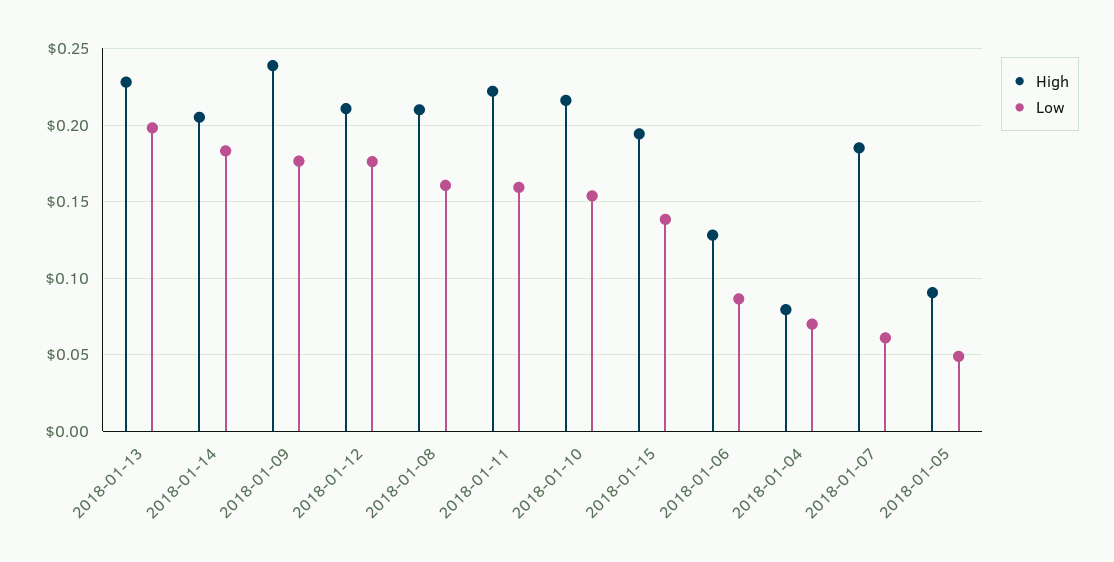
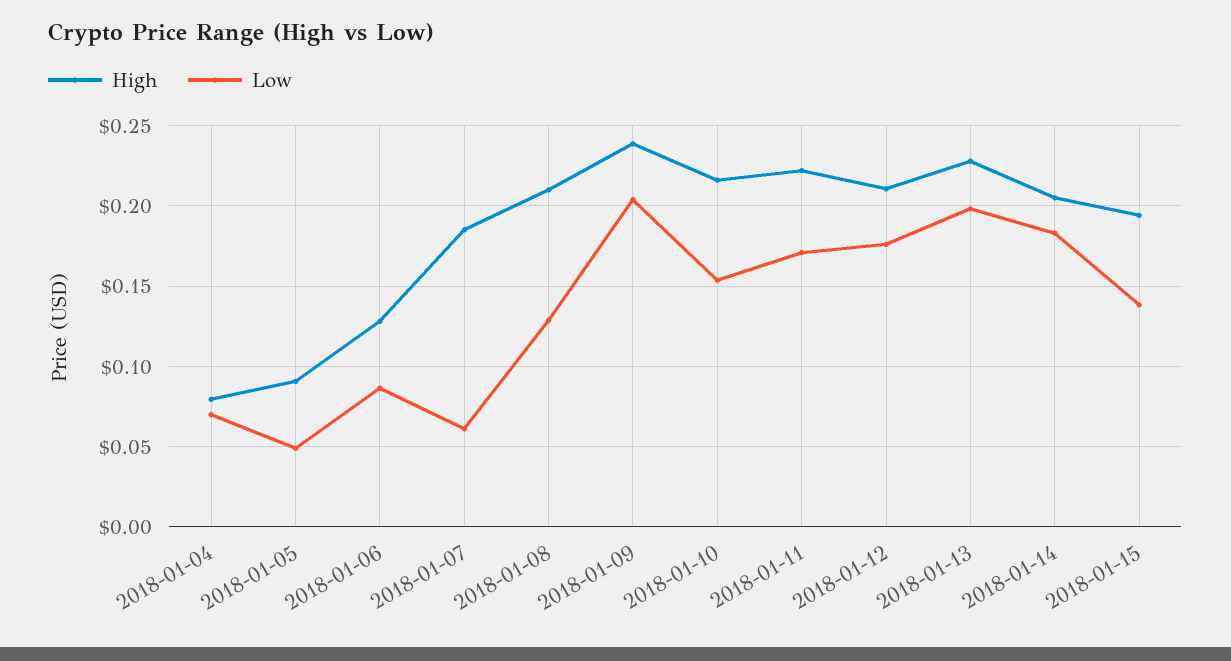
  {
    "High": {
      "2018-01-13": 0.23,
      "2018-01-14": 0.205,
      "2018-01-09": 0.24,
      "2018-01-12": 0.21,
      "2018-01-08": 0.21,
      "2018-01-11": 0.22,
      "2018-01-10": 0.215,
      "2018-01-15": 0.195,
      "2018-01-06": 0.13,
      "2018-01-04": 0.08,
      "2018-01-07": 0.185,
      "2018-01-05": 0.09
    },
    "Low": {
      "2018-01-13": 0.2,
      "2018-01-14": 0.185,
-     "2018-01-09": 0.175,
+     "2018-01-09": 0.205,
      "2018-01-12": 0.175,
-     "2018-01-08": 0.16,
+     "2018-01-08": 0.13,
-     "2018-01-11": 0.16,
+     "2018-01-11": 0.17,
      "2018-01-10": 0.155,
      "2018-01-15": 0.14,
      "2018-01-06": 0.085,
      "2018-01-04": 0.07,
      "2018-01-07": 0.06,
      "2018-01-05": 0.05
    }
  }

